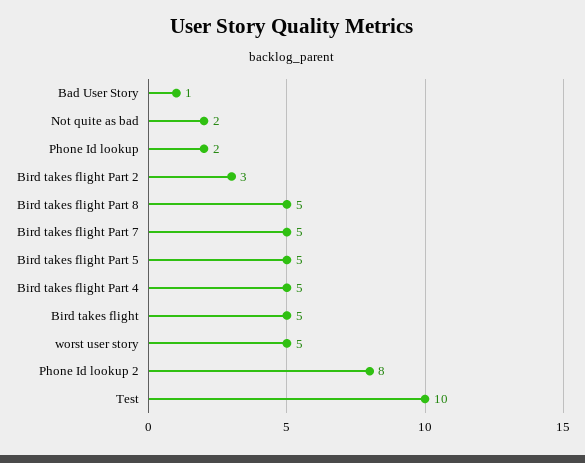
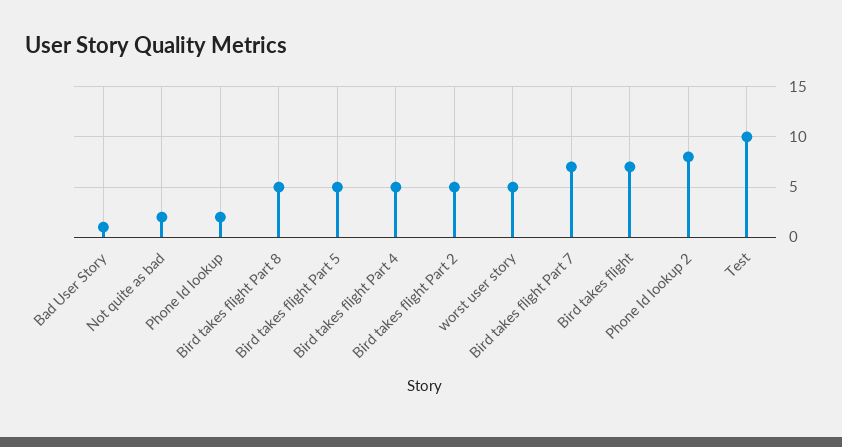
  {
    "Bad User Story": 1,
    "Not quite as bad": 2,
    "Phone Id lookup": 2,
-   "Bird takes flight Part 2": 3,
+   "Bird takes flight Part 2": 5,
    "Bird takes flight Part 8": 5,
-   "Bird takes flight Part 7": 5,
+   "Bird takes flight Part 7": 7,
    "Bird takes flight Part 5": 5,
    "Bird takes flight Part 4": 5,
-   "Bird takes flight": 5,
+   "Bird takes flight": 7,
    "worst user story": 5,
    "Phone Id lookup 2": 8,
    "Test": 10
  }

